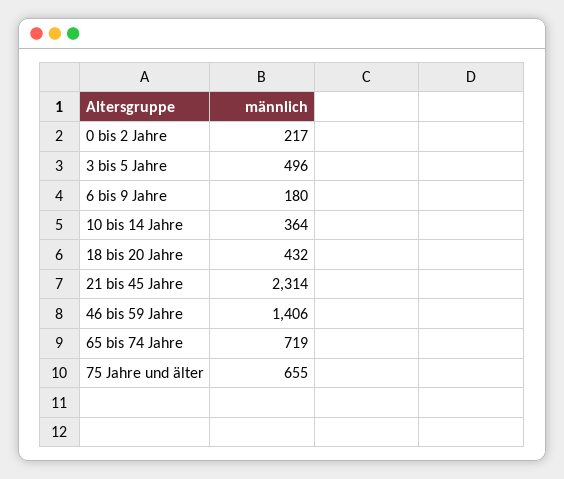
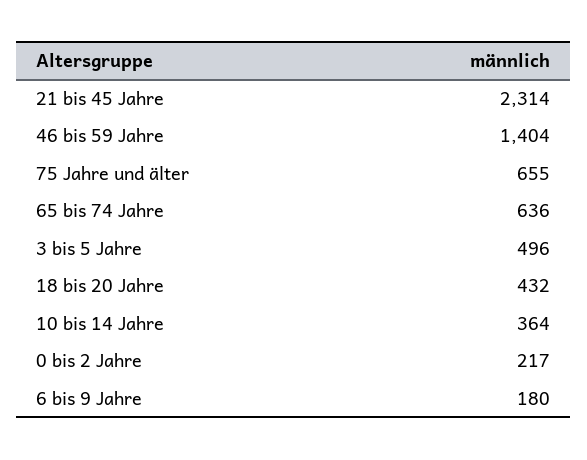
  {
    "0 bis 2 Jahre": 217,
    "3 bis 5 Jahre": 496,
    "6 bis 9 Jahre": 180,
    "10 bis 14 Jahre": 364,
    "18 bis 20 Jahre": 432,
    "21 bis 45 Jahre": 2314,
-   "46 bis 59 Jahre": 1406,
+   "46 bis 59 Jahre": 1404,
-   "65 bis 74 Jahre": 719,
+   "65 bis 74 Jahre": 636,
    "75 Jahre und älter": 655
  }

